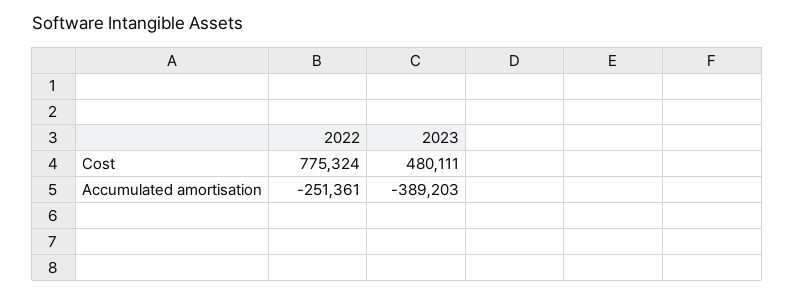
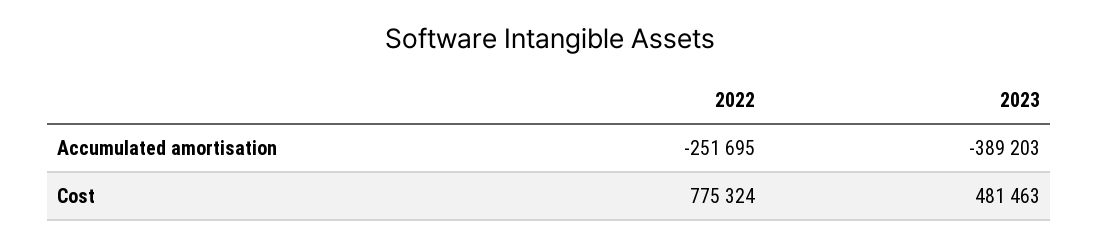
  {
    "2022": {
      "Cost": 775324,
-     "Accumulated amortisation": -251361
+     "Accumulated amortisation": -251695
    },
    "2023": {
-     "Cost": 480111,
+     "Cost": 481463,
      "Accumulated amortisation": -389203
    }
  }

